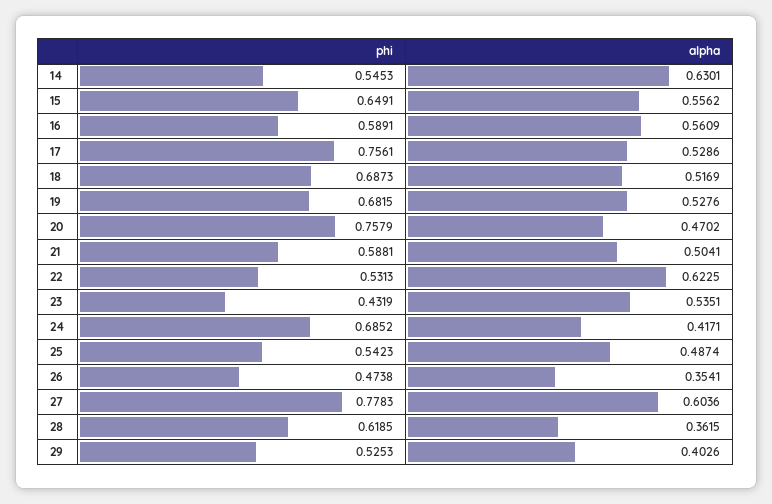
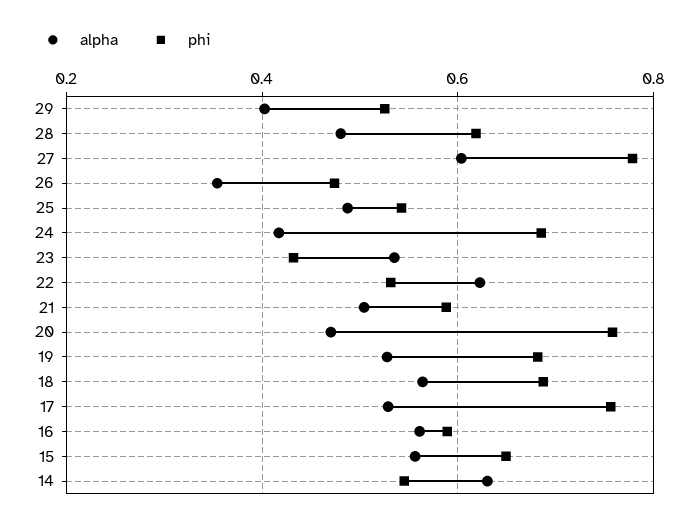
  {
    "phi": {
      "14": 0.5453,
      "15": 0.6491,
      "16": 0.5891,
      "17": 0.7561,
      "18": 0.6873,
      "19": 0.6815,
      "20": 0.7579,
      "21": 0.5881,
      "22": 0.5313,
      "23": 0.4319,
      "24": 0.6852,
      "25": 0.5423,
      "26": 0.4738,
      "27": 0.7783,
      "28": 0.6185,
      "29": 0.5253
    },
    "alpha": {
      "14": 0.6301,
      "15": 0.5562,
      "16": 0.5609,
      "17": 0.5286,
-     "18": 0.5169,
+     "18": 0.56,
      "19": 0.5276,
      "20": 0.4702,
      "21": 0.5041,
      "22": 0.6225,
      "23": 0.5351,
      "24": 0.4171,
      "25": 0.4874,
      "26": 0.3541,
      "27": 0.6036,
-     "28": 0.3615,
+     "28": 0.48,
      "29": 0.4026
    }
  }

